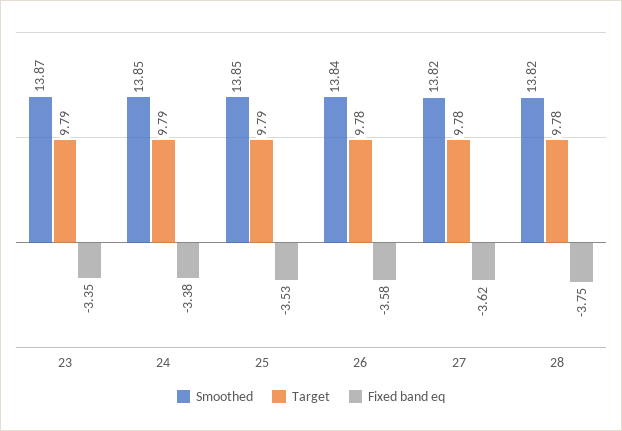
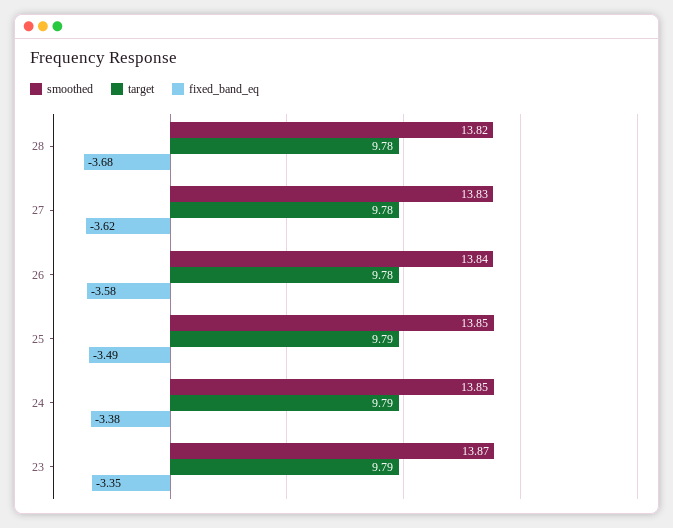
  {
    "Smoothed": {
      "23": 13.87,
      "24": 13.85,
      "25": 13.85,
      "26": 13.84,
-     "27": 13.82,
+     "27": 13.83,
      "28": 13.82
    },
    "Target": {
      "23": 9.79,
      "24": 9.79,
      "25": 9.79,
      "26": 9.78,
      "27": 9.78,
      "28": 9.78
    },
    "Fixed band eq": {
      "23": -3.35,
      "24": -3.38,
-     "25": -3.53,
+     "25": -3.49,
      "26": -3.58,
      "27": -3.62,
-     "28": -3.75
+     "28": -3.68
    }
  }

